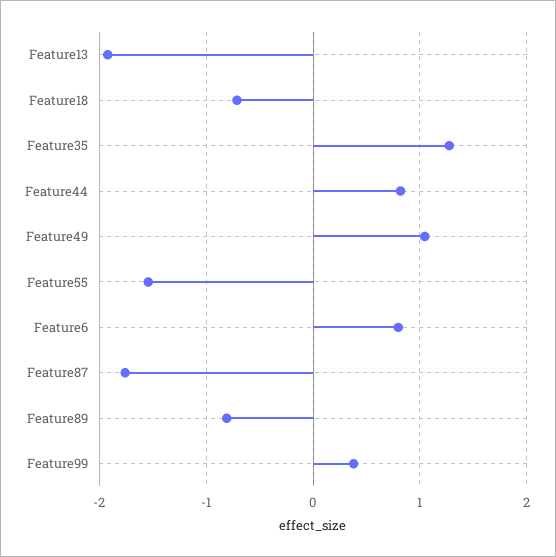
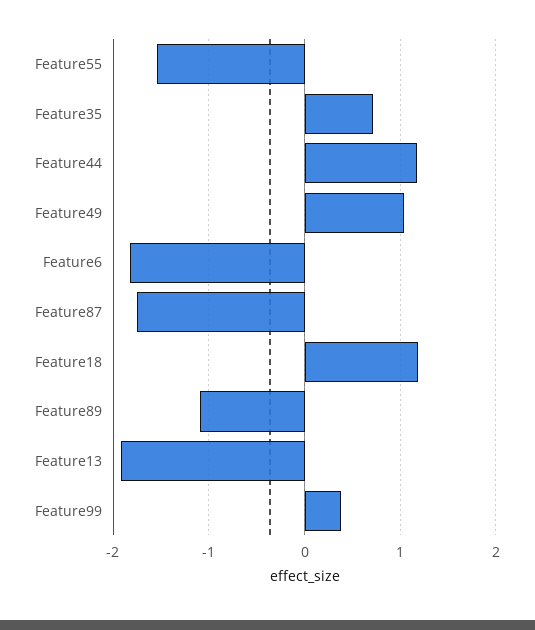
  {
    "Feature13": -1.9,
-   "Feature18": -0.7,
+   "Feature18": 1.2,
-   "Feature35": 1.3,
+   "Feature35": 0.7,
-   "Feature44": 0.8,
+   "Feature44": 1.2,
    "Feature49": 1,
    "Feature55": -1.5,
-   "Feature6": 0.8,
+   "Feature6": -1.8,
    "Feature87": -1.8,
-   "Feature89": -0.8,
+   "Feature89": -1.1,
    "Feature99": 0.4
  }

